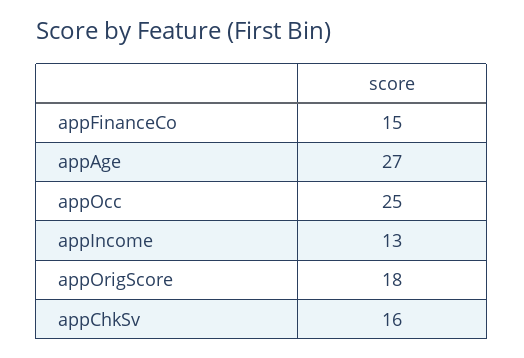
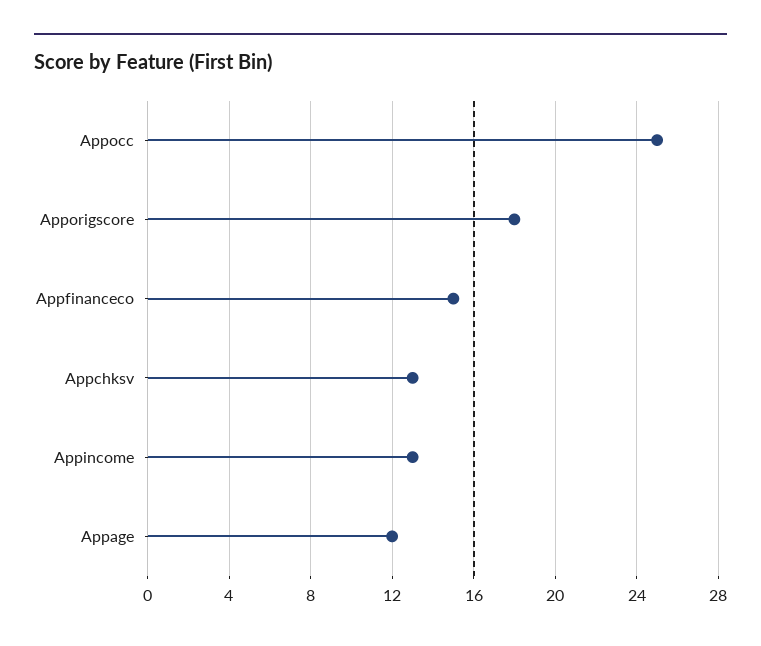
  {
    "appFinanceCo": 15,
-   "appAge": 27,
+   "appAge": 12,
    "appOcc": 25,
    "appIncome": 13,
    "appOrigScore": 18,
-   "appChkSv": 16
+   "appChkSv": 13
  }

